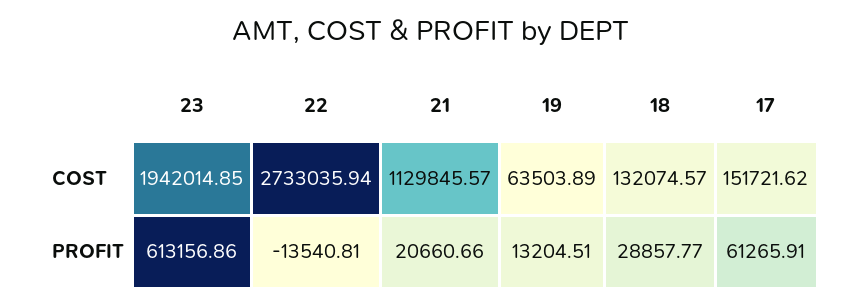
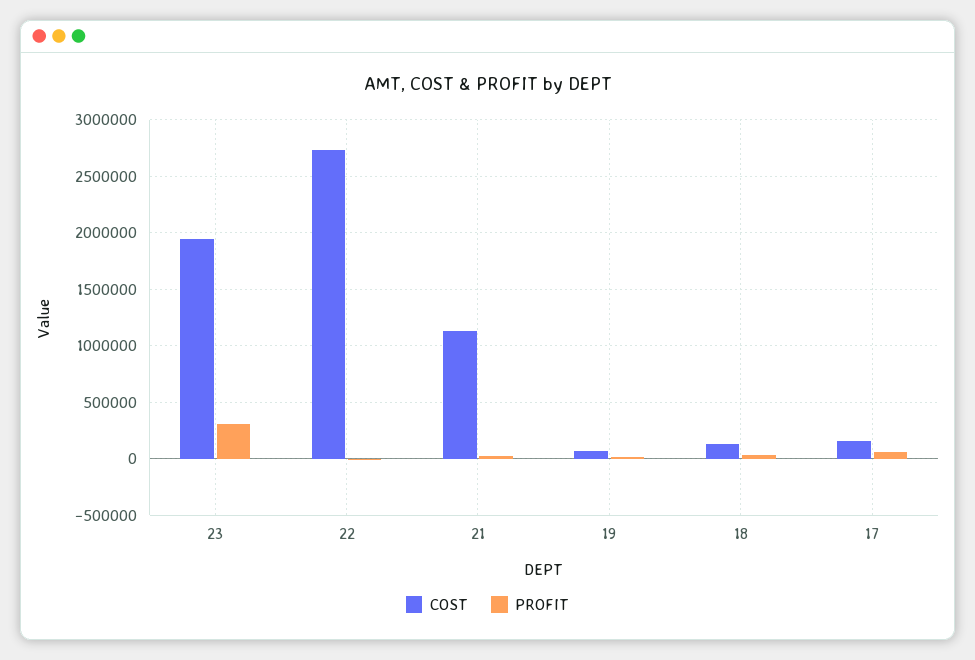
  {
    "COST": {
      "23": 1942014.85,
      "22": 2733035.94,
      "21": 1129845.57,
      "19": 63503.89,
      "18": 132074.57,
      "17": 151721.62
    },
    "PROFIT": {
-     "23": 613156.86,
+     "23": 300000,
      "22": -13540.81,
      "21": 20660.66,
      "19": 13204.51,
      "18": 28857.77,
      "17": 61265.91
    }
  }

